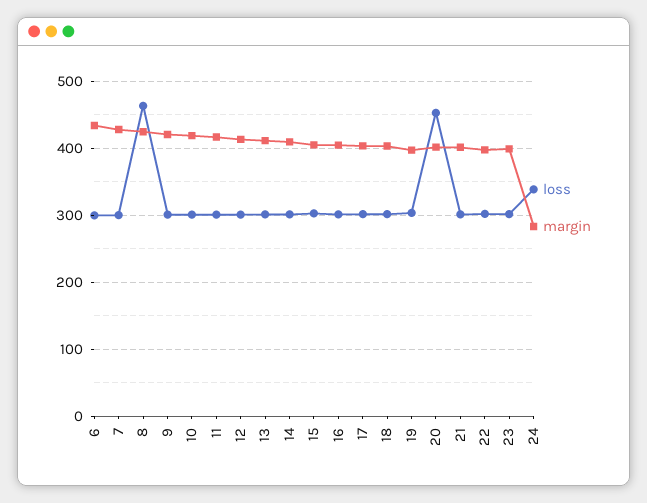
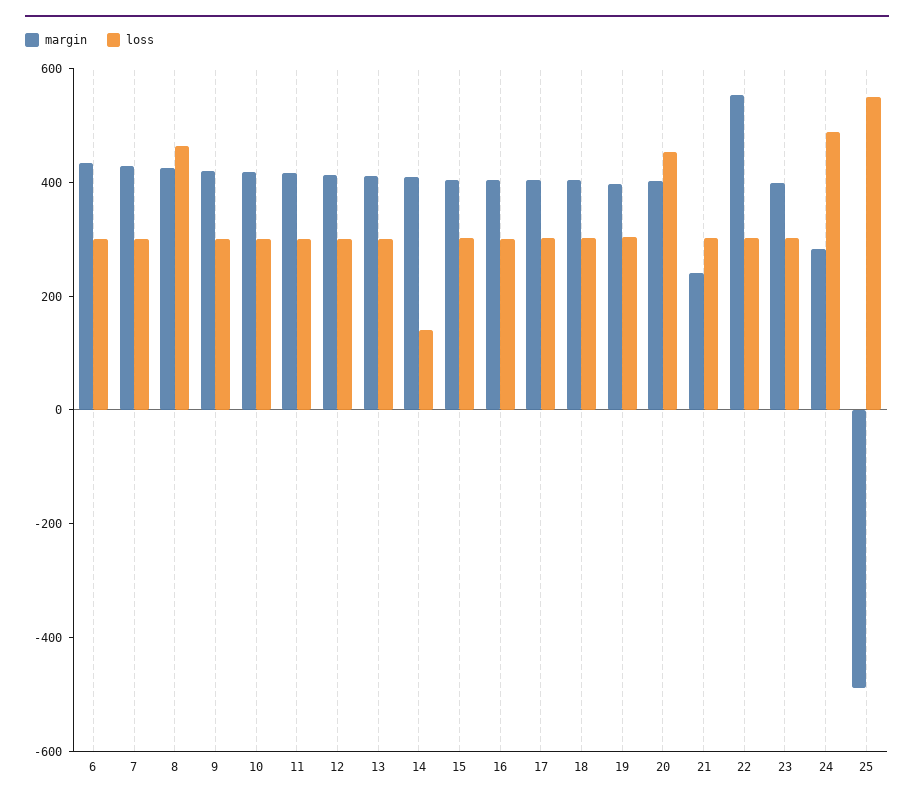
  {
    "loss": {
      "6": 300,
      "7": 300,
      "8": 460,
      "9": 300,
      "10": 300,
      "11": 300,
      "12": 300,
      "13": 300,
-     "14": 300,
+     "14": 150,
      "15": 300,
      "16": 300,
      "17": 300,
      "18": 300,
      "19": 300,
      "20": 450,
      "21": 300,
      "22": 300,
      "23": 300,
-     "24": 340
+     "24": 500,
+     "25": 550
    },
    "margin": {
      "6": 430,
      "7": 430,
      "8": 420,
      "9": 420,
      "10": 420,
      "11": 420,
      "12": 410,
      "13": 410,
      "14": 410,
      "15": 400,
      "16": 400,
      "17": 400,
      "18": 400,
      "19": 400,
      "20": 400,
-     "21": 400,
+     "21": 250,
-     "22": 400,
+     "22": 550,
      "23": 400,
-     "24": 280
+     "24": 280,
+     "25": -500
    }
  }

